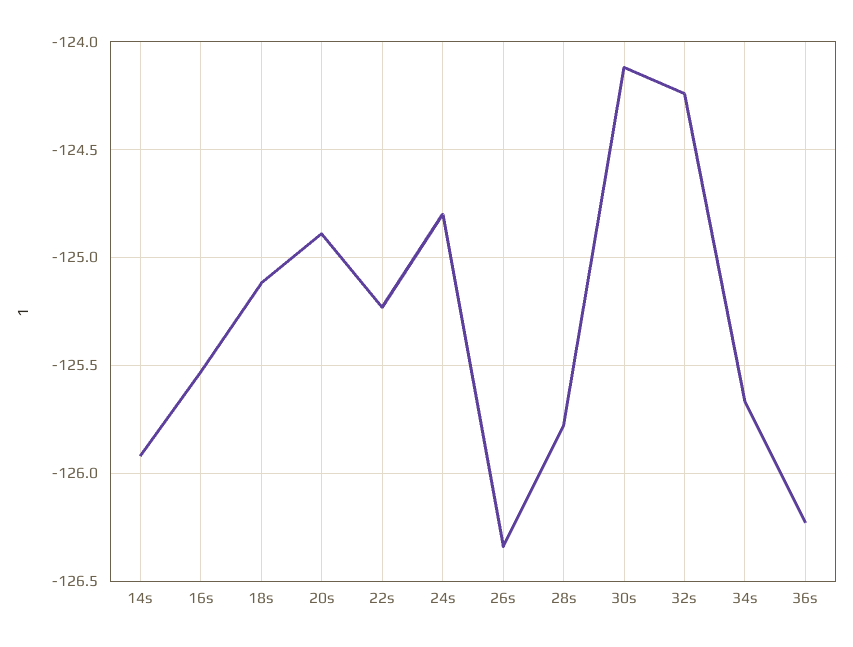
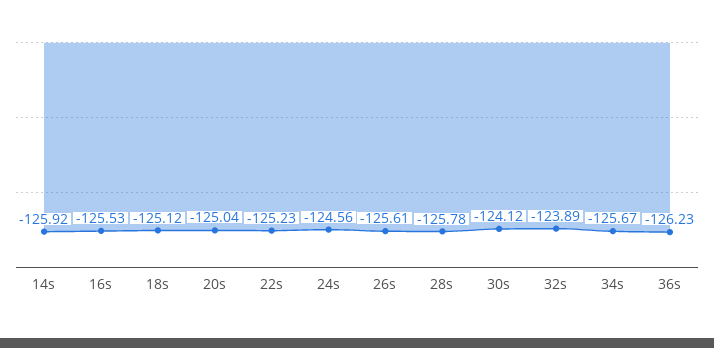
  {
    "14s": -125.92,
    "16s": -125.53,
    "18s": -125.12,
-   "20s": -124.9,
+   "20s": -125.04,
    "22s": -125.23,
-   "24s": -124.8,
+   "24s": -124.56,
-   "26s": -126.35,
+   "26s": -125.61,
    "28s": -125.78,
    "30s": -124.12,
-   "32s": -124.25,
+   "32s": -123.89,
    "34s": -125.67,
    "36s": -126.23
  }

